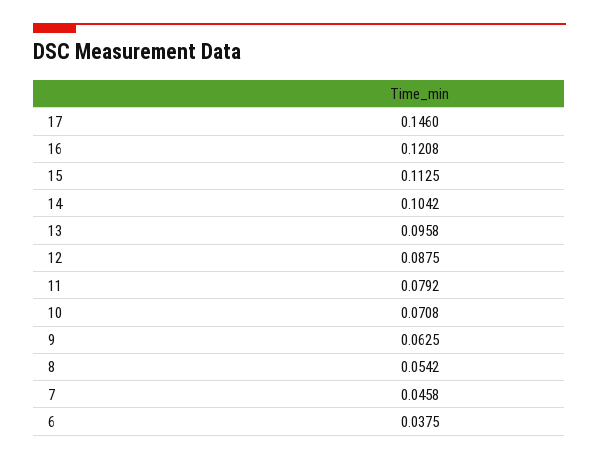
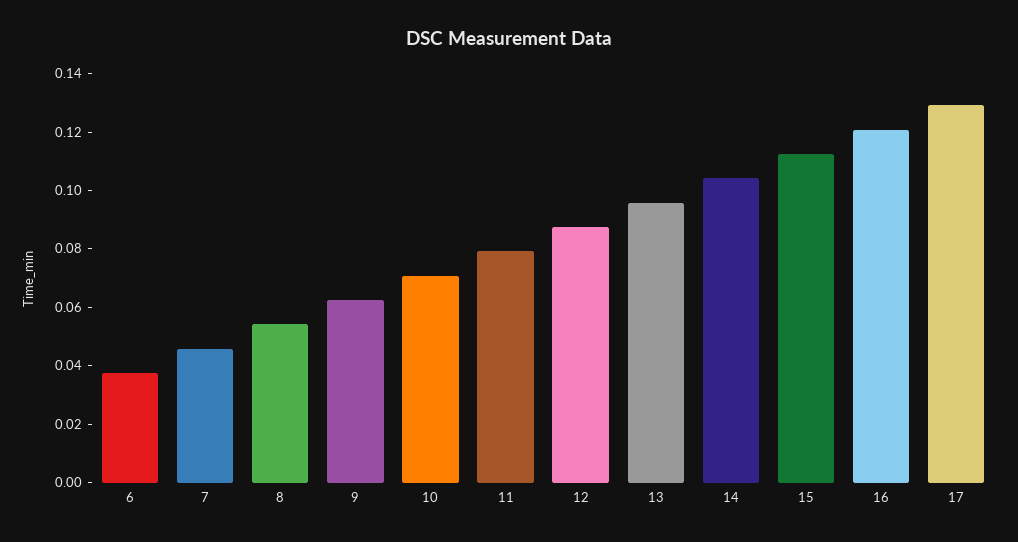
  {
-   "17": 0.146,
+   "17": 0.13,
    "16": 0.1208,
    "15": 0.1125,
    "14": 0.1042,
    "13": 0.0958,
    "12": 0.0875,
    "11": 0.0792,
    "10": 0.0708,
    "9": 0.0625,
    "8": 0.0542,
    "7": 0.0458,
    "6": 0.0375
  }

